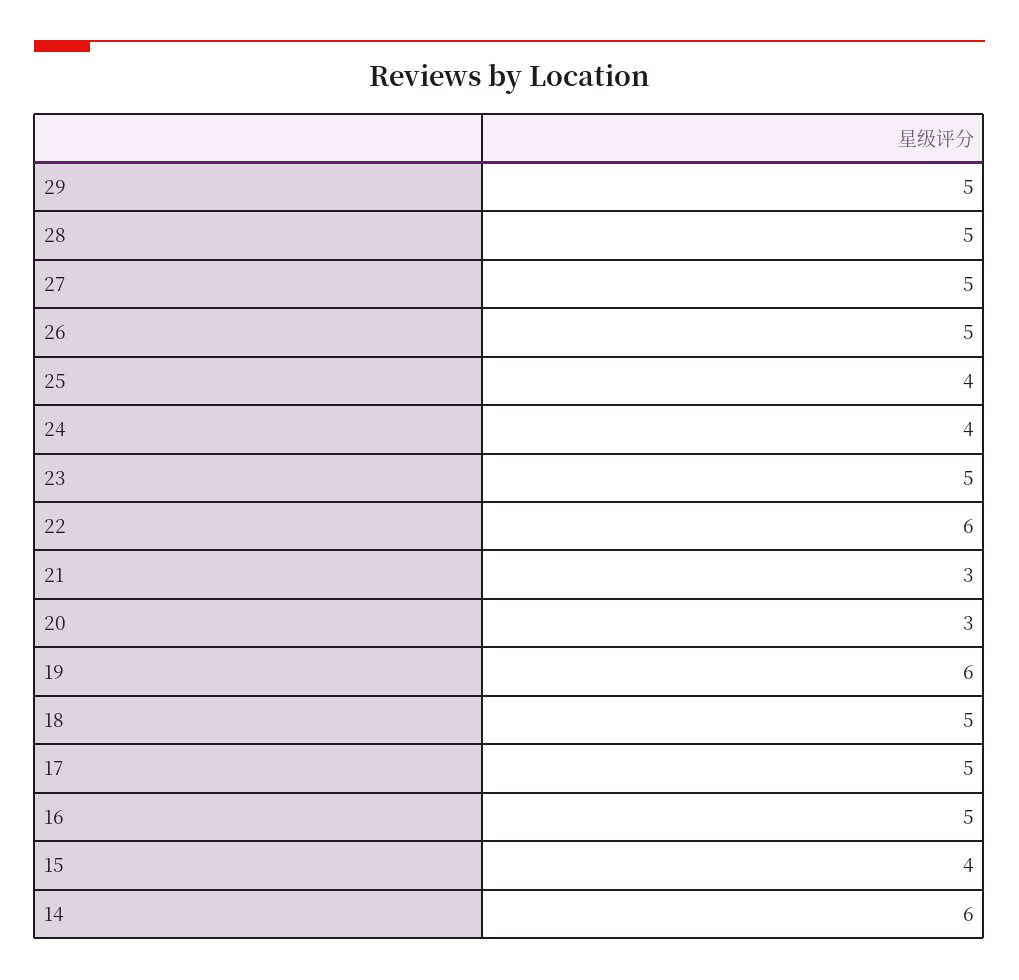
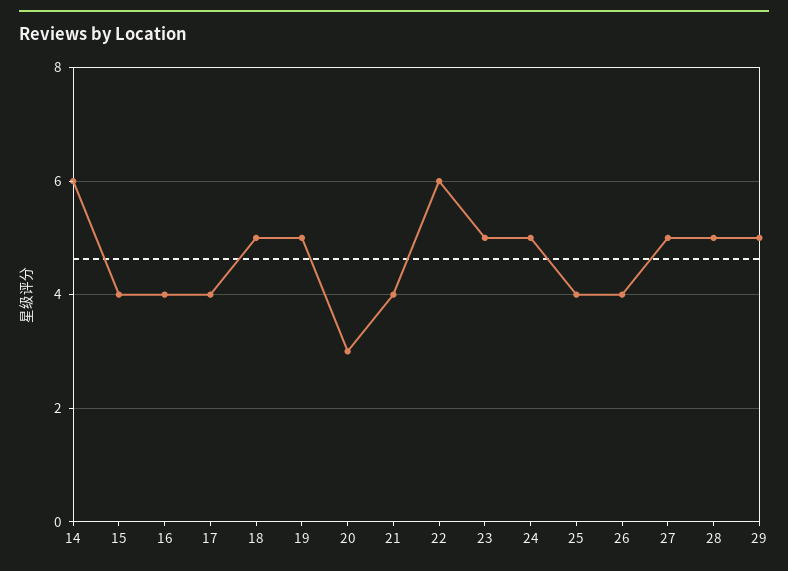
  {
    "29": 5,
    "28": 5,
    "27": 5,
-   "26": 5,
+   "26": 4,
    "25": 4,
-   "24": 4,
+   "24": 5,
    "23": 5,
    "22": 6,
-   "21": 3,
+   "21": 4,
    "20": 3,
-   "19": 6,
+   "19": 5,
    "18": 5,
-   "17": 5,
+   "17": 4,
-   "16": 5,
+   "16": 4,
    "15": 4,
    "14": 6
  }

